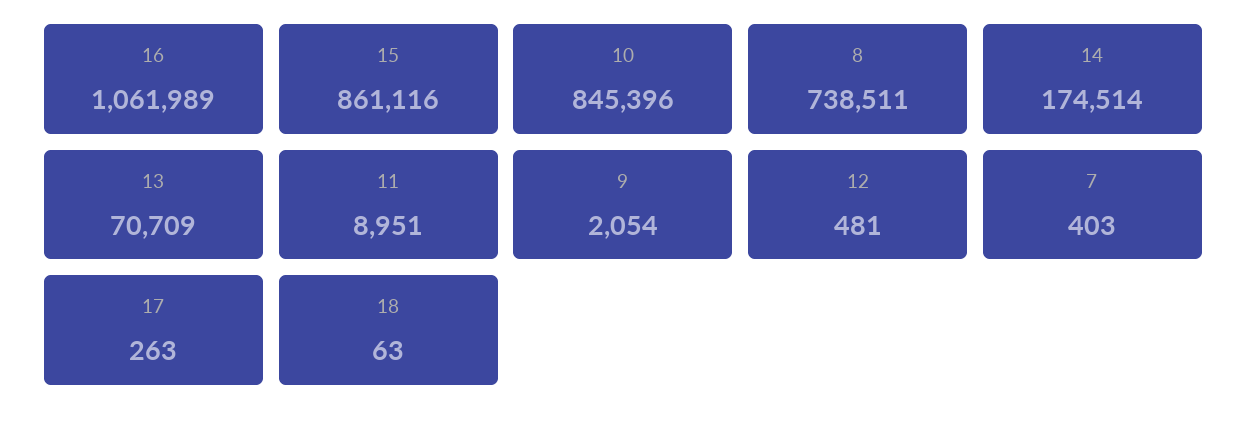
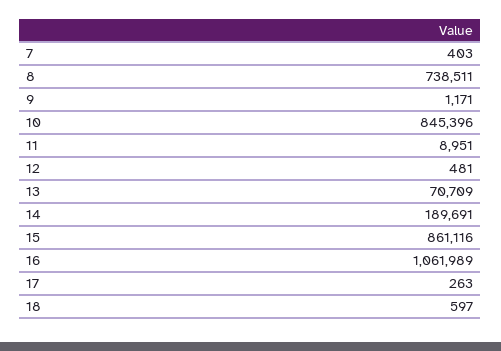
  {
    "16": 1061989,
    "15": 861116,
    "10": 845396,
    "8": 738511,
-   "14": 174514,
+   "14": 189691,
    "13": 70709,
    "11": 8951,
-   "9": 2054,
+   "9": 1171,
    "12": 481,
    "7": 403,
    "17": 263,
-   "18": 63
+   "18": 597
  }

